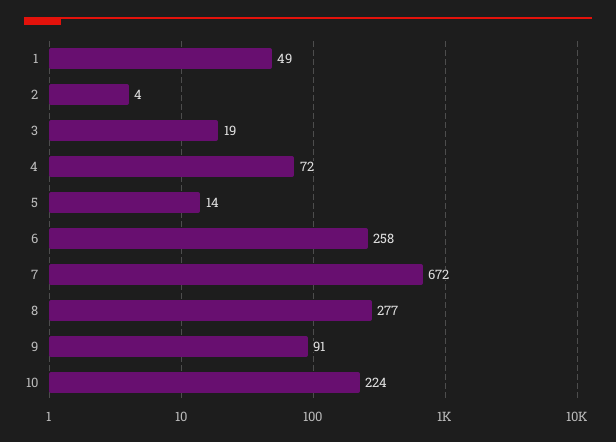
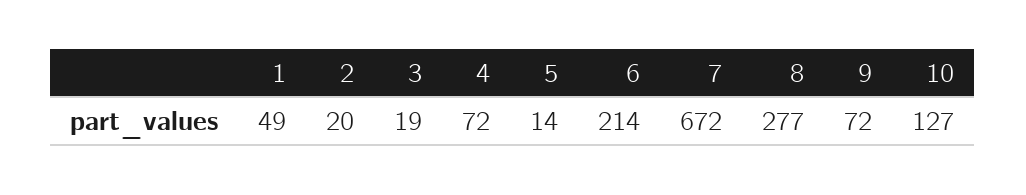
  {
    "1": 49,
-   "2": 4,
+   "2": 20,
    "3": 19,
    "4": 72,
    "5": 14,
-   "6": 258,
+   "6": 214,
    "7": 672,
    "8": 277,
-   "9": 91,
+   "9": 72,
-   "10": 224
+   "10": 127
  }

